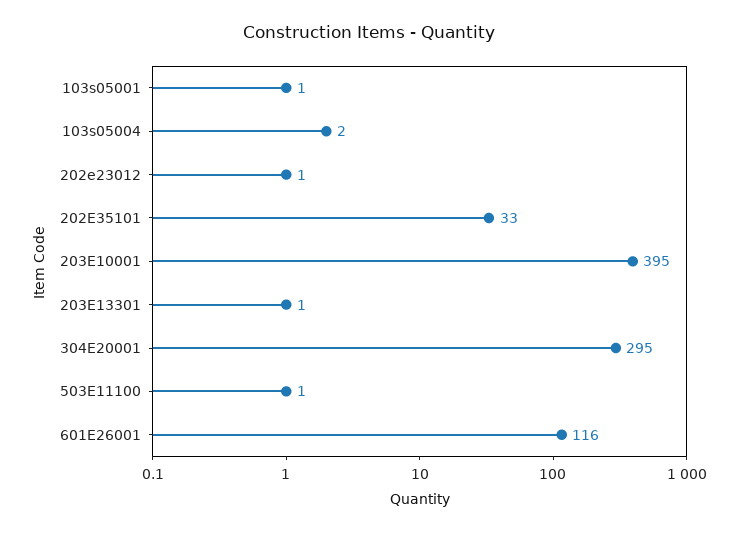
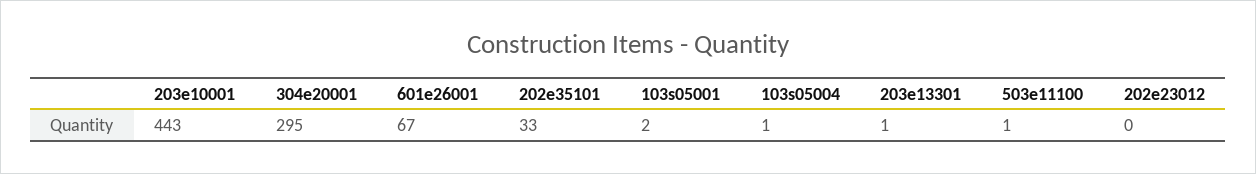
  {
-   "103s05001": 1,
+   "103s05001": 2,
-   "103s05004": 2,
+   "103s05004": 1,
-   "202e23012": 1,
+   "202e23012": 0,
    "202E35101": 33,
-   "203E10001": 395,
+   "203E10001": 443,
    "203E13301": 1,
    "304E20001": 295,
    "503E11100": 1,
-   "601E26001": 116
+   "601E26001": 67
  }

